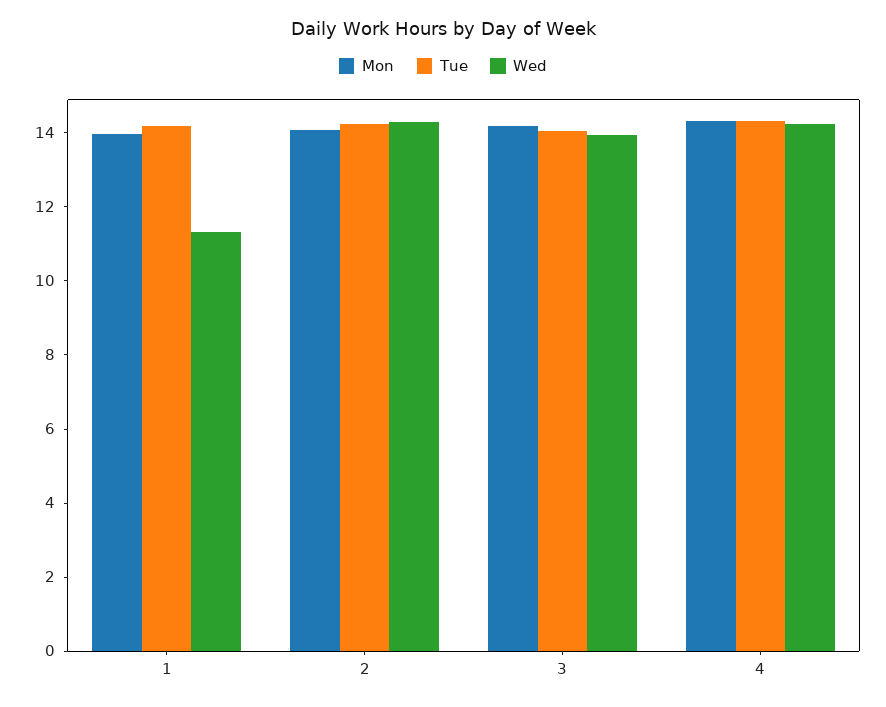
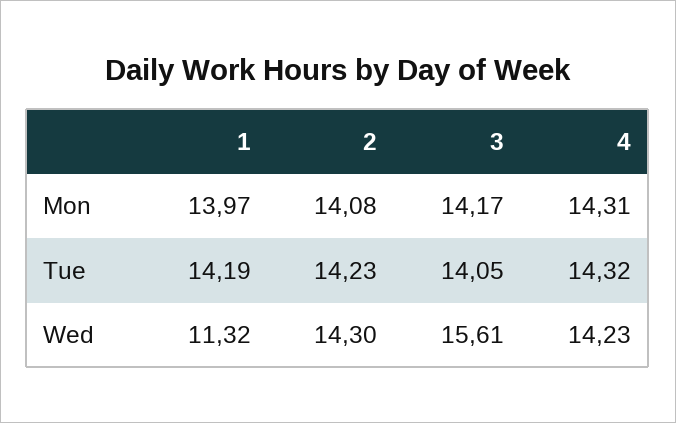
  {
    "Mon": {
      "1": 13.97,
      "2": 14.08,
      "3": 14.17,
      "4": 14.31
    },
    "Tue": {
      "1": 14.19,
      "2": 14.23,
      "3": 14.05,
      "4": 14.32
    },
    "Wed": {
      "1": 11.32,
      "2": 14.3,
-     "3": 14,
+     "3": 15.61,
      "4": 14.23
    }
  }

